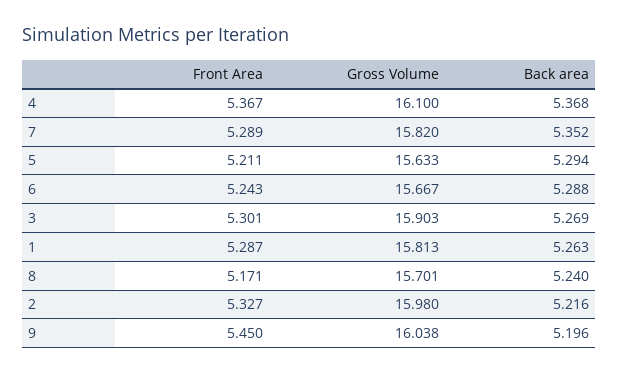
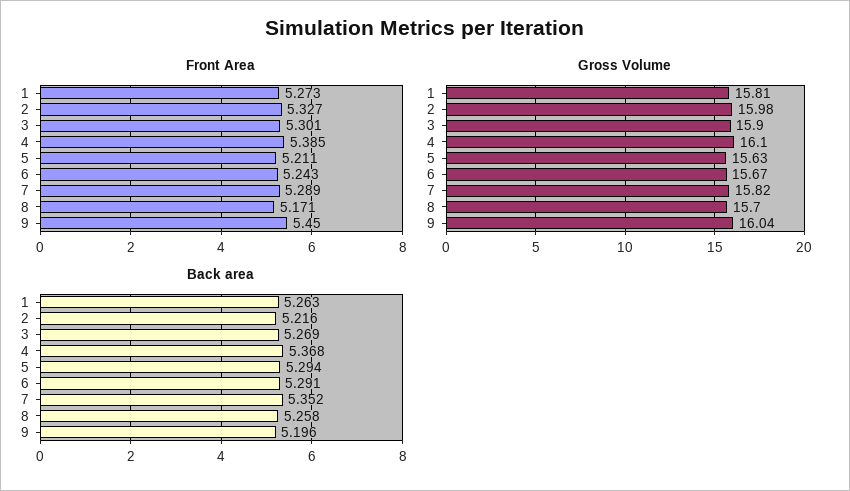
  {
    "Front Area": {
-     "4": 5.367,
+     "4": 5.385,
      "7": 5.289,
      "5": 5.211,
      "6": 5.243,
      "3": 5.301,
-     "1": 5.287,
+     "1": 5.273,
      "8": 5.171,
      "2": 5.327,
      "9": 5.45
    },
    "Gross Volume": {
      "4": 16.1,
      "7": 15.82,
      "5": 15.633,
      "6": 15.667,
      "3": 15.903,
      "1": 15.813,
      "8": 15.701,
      "2": 15.98,
      "9": 16.038
    },
    "Back area": {
      "4": 5.368,
      "7": 5.352,
      "5": 5.294,
-     "6": 5.288,
+     "6": 5.291,
      "3": 5.269,
      "1": 5.263,
-     "8": 5.24,
+     "8": 5.258,
      "2": 5.216,
      "9": 5.196
    }
  }

